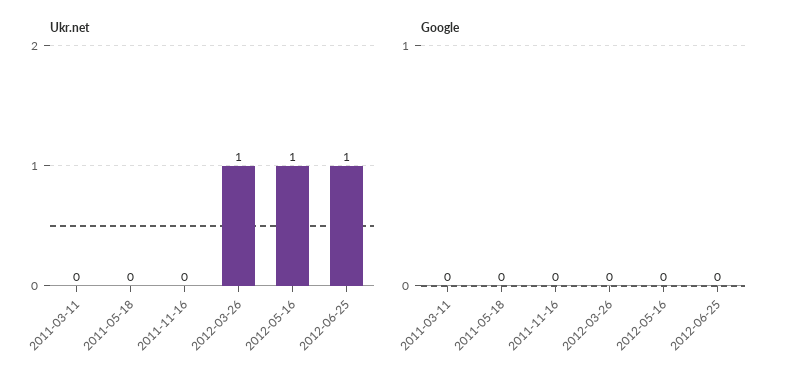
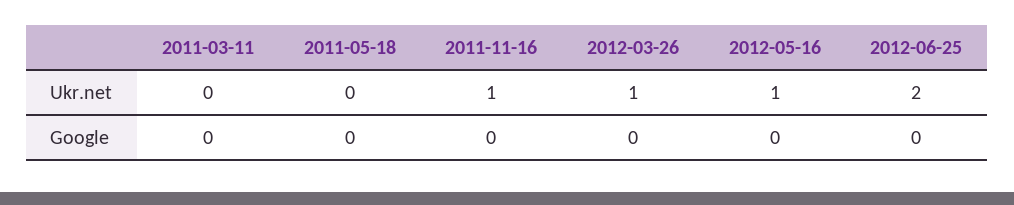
  {
    "Ukr.net": {
      "2011-03-11": 0,
      "2011-05-18": 0,
-     "2011-11-16": 0,
+     "2011-11-16": 1,
      "2012-03-26": 1,
      "2012-05-16": 1,
-     "2012-06-25": 1
+     "2012-06-25": 2
    },
    "Google": {
      "2011-03-11": 0,
      "2011-05-18": 0,
      "2011-11-16": 0,
      "2012-03-26": 0,
      "2012-05-16": 0,
      "2012-06-25": 0
    }
  }

